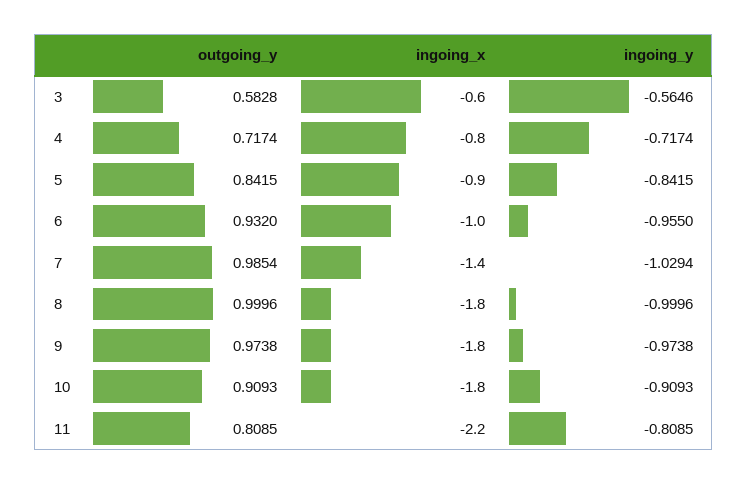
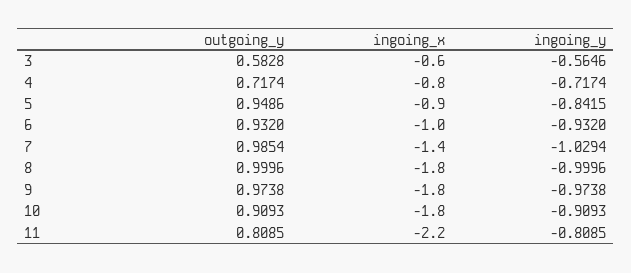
  {
    "outgoing_y": {
      "3": 0.5828,
      "4": 0.7174,
-     "5": 0.8415,
+     "5": 0.9486,
      "6": 0.932,
      "7": 0.9854,
      "8": 0.9996,
      "9": 0.9738,
      "10": 0.9093,
      "11": 0.8085
    },
    "ingoing_x": {
      "3": -0.6,
      "4": -0.8,
      "5": -0.9,
      "6": -1,
      "7": -1.4,
      "8": -1.8,
      "9": -1.8,
      "10": -1.8,
      "11": -2.2
    },
    "ingoing_y": {
      "3": -0.5646,
      "4": -0.7174,
      "5": -0.8415,
-     "6": -0.955,
+     "6": -0.932,
      "7": -1.0294,
      "8": -0.9996,
      "9": -0.9738,
      "10": -0.9093,
      "11": -0.8085
    }
  }

